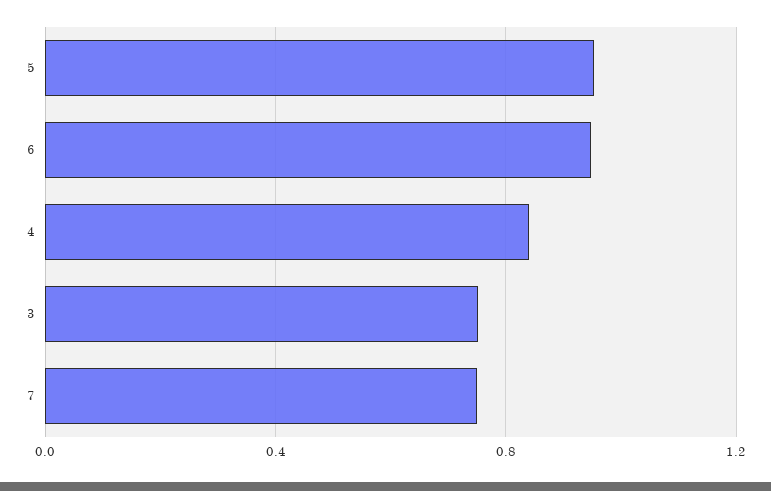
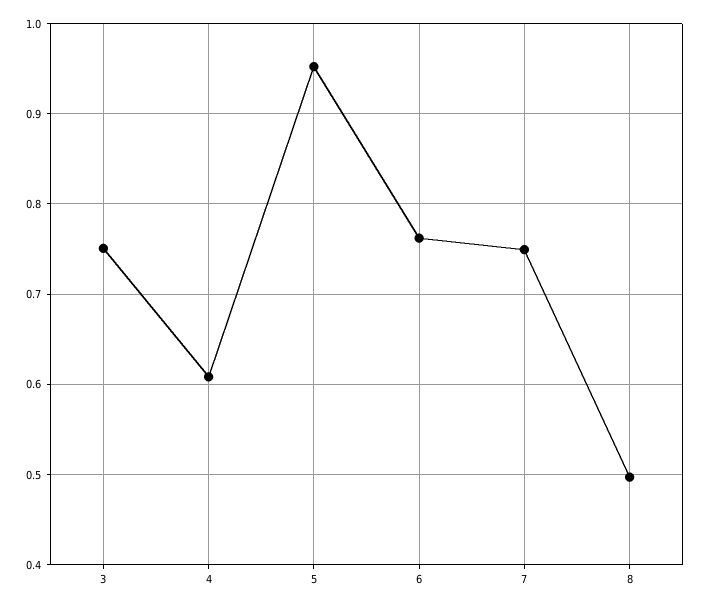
  {
    "5": 0.95,
-   "6": 0.95,
+   "6": 0.76,
-   "4": 0.85,
+   "4": 0.61,
    "3": 0.75,
-   "7": 0.75
+   "7": 0.75,
+   "8": 0.5
  }

